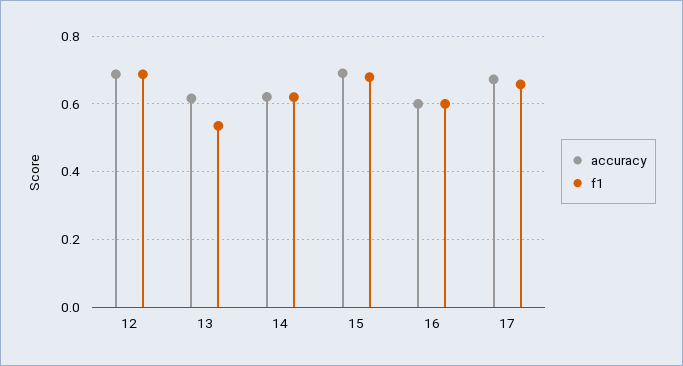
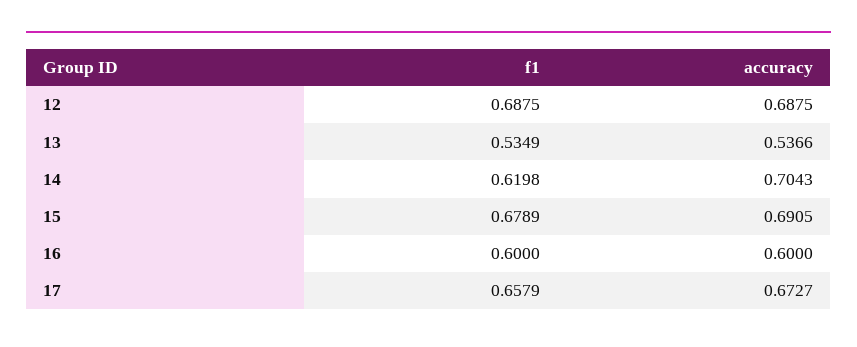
  {
    "accuracy": {
      "12": 0.6875,
-     "13": 0.62,
+     "13": 0.5366,
-     "14": 0.62,
+     "14": 0.7043,
      "15": 0.6905,
      "16": 0.6,
      "17": 0.6727
    },
    "f1": {
      "12": 0.6875,
      "13": 0.5349,
      "14": 0.6198,
      "15": 0.6789,
      "16": 0.6,
      "17": 0.6579
    }
  }

